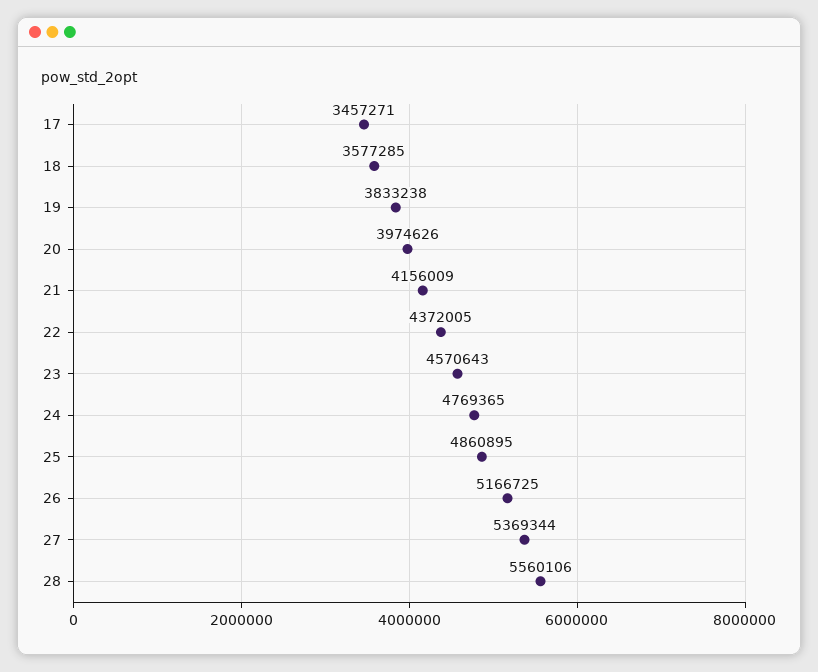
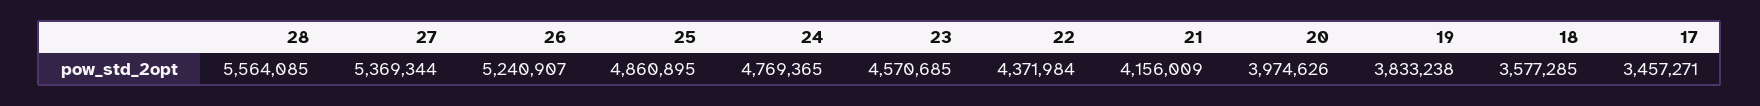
  {
    "17": 3457271,
    "18": 3577285,
    "19": 3833238,
    "20": 3974626,
    "21": 4156009,
-   "22": 4372005,
+   "22": 4371984,
-   "23": 4570643,
+   "23": 4570685,
    "24": 4769365,
    "25": 4860895,
-   "26": 5166725,
+   "26": 5240907,
    "27": 5369344,
-   "28": 5560106
+   "28": 5564085
  }

